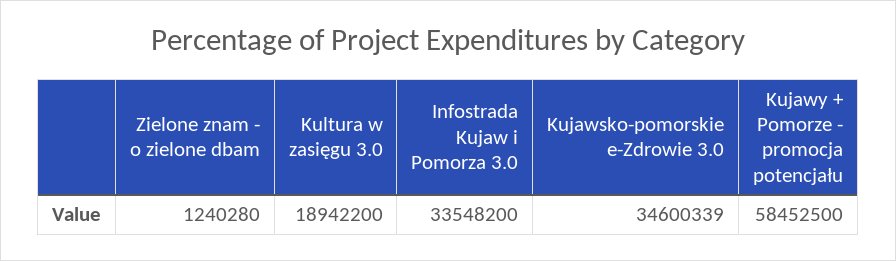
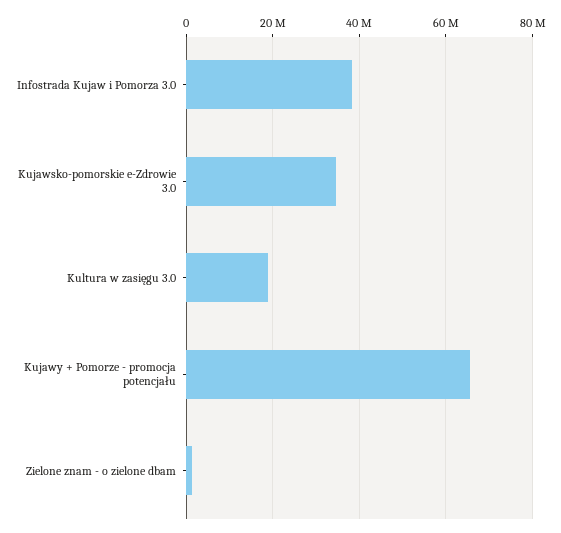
  {
    "Zielone znam - o zielone dbam": 1240280,
    "Kultura w zasięgu 3.0": 18942200,
-   "Infostrada Kujaw i Pomorza 3.0": 33548200,
+   "Infostrada Kujaw i Pomorza 3.0": 38000000,
    "Kujawsko-pomorskie e-Zdrowie 3.0": 34600339,
-   "Kujawy + Pomorze - promocja potencjału": 58452500
+   "Kujawy + Pomorze - promocja potencjału": 66000000
  }

